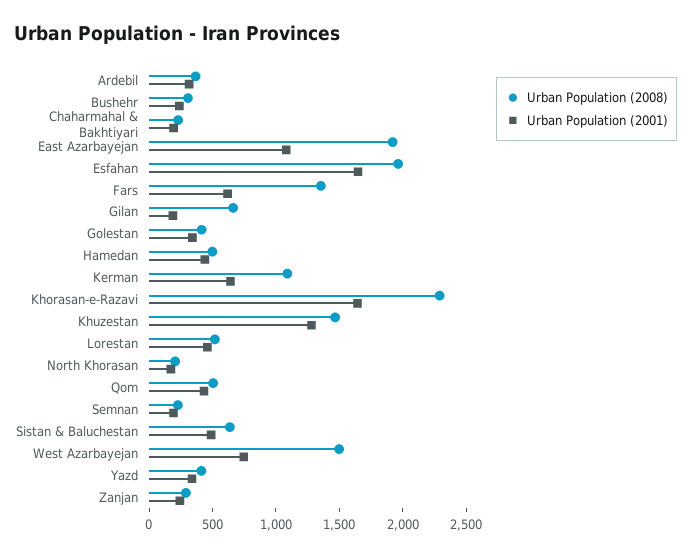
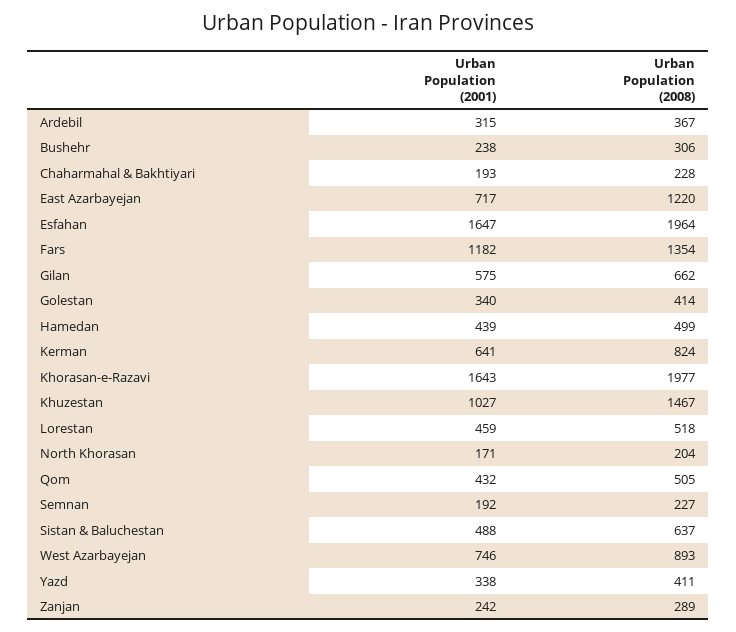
  {
    "Urban Population (2008)": {
      "Ardebil": 367,
      "Bushehr": 306,
      "Chaharmahal & Bakhtiyari": 228,
-     "East Azarbayejan": 1900,
+     "East Azarbayejan": 1220,
      "Esfahan": 1964,
      "Fars": 1354,
      "Gilan": 662,
      "Golestan": 414,
      "Hamedan": 499,
-     "Kerman": 1100,
+     "Kerman": 824,
-     "Khorasan-e-Razavi": 2300,
+     "Khorasan-e-Razavi": 1977,
      "Khuzestan": 1467,
      "Lorestan": 518,
      "North Khorasan": 204,
      "Qom": 505,
      "Semnan": 227,
      "Sistan & Baluchestan": 637,
-     "West Azarbayejan": 1500,
+     "West Azarbayejan": 893,
      "Yazd": 411,
      "Zanjan": 289
    },
    "Urban Population (2001)": {
      "Ardebil": 315,
      "Bushehr": 238,
      "Chaharmahal & Bakhtiyari": 193,
-     "East Azarbayejan": 1100,
+     "East Azarbayejan": 717,
      "Esfahan": 1647,
-     "Fars": 600,
+     "Fars": 1182,
-     "Gilan": 200,
+     "Gilan": 575,
      "Golestan": 340,
      "Hamedan": 439,
      "Kerman": 641,
      "Khorasan-e-Razavi": 1643,
-     "Khuzestan": 1300,
+     "Khuzestan": 1027,
      "Lorestan": 459,
      "North Khorasan": 171,
      "Qom": 432,
      "Semnan": 192,
      "Sistan & Baluchestan": 488,
      "West Azarbayejan": 746,
      "Yazd": 338,
      "Zanjan": 242
    }
  }

